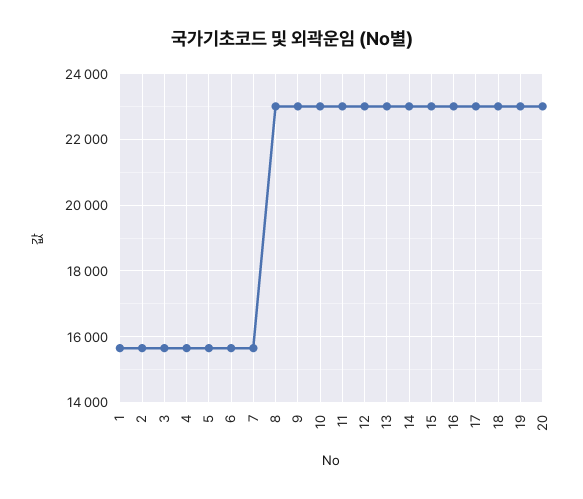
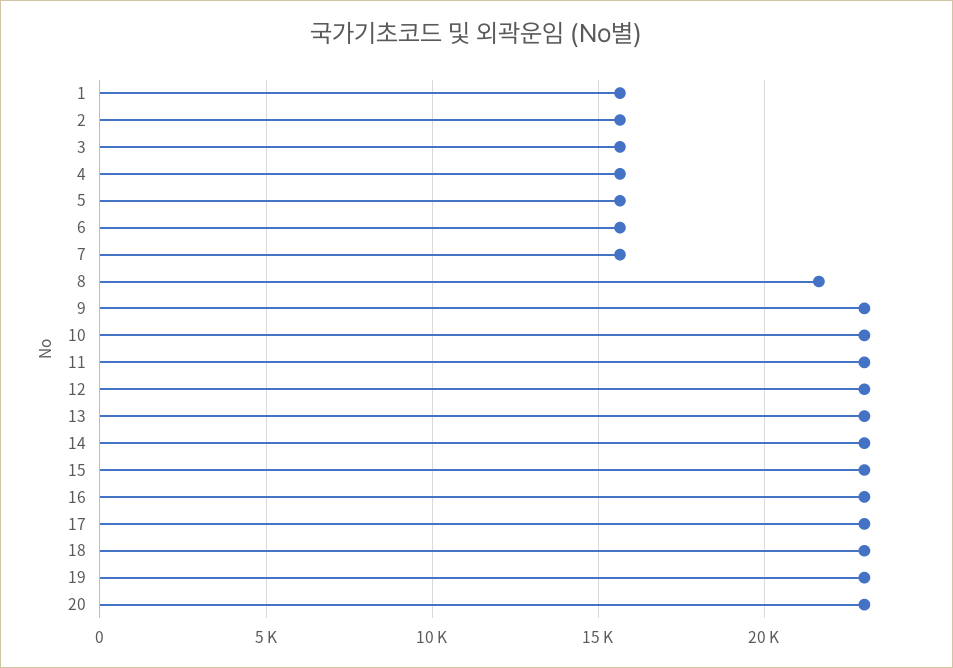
  {
    "1": 15600,
    "2": 15600,
    "3": 15600,
    "4": 15600,
    "5": 15600,
    "6": 15600,
    "7": 15600,
-   "8": 23000,
+   "8": 21500,
    "9": 23000,
    "10": 23000,
    "11": 23000,
    "12": 23000,
    "13": 23000,
    "14": 23000,
    "15": 23000,
    "16": 23000,
    "17": 23000,
    "18": 23000,
    "19": 23000,
    "20": 23000
  }

